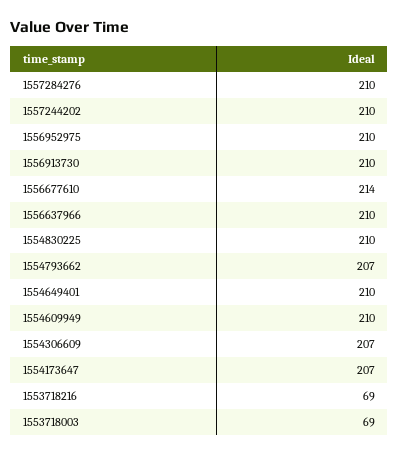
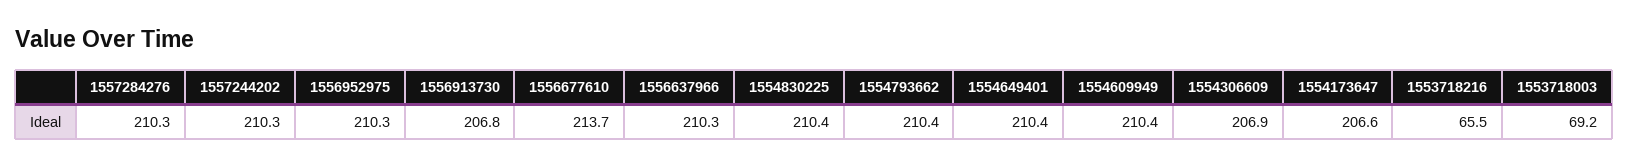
  {
    "1557284276": 210.3,
    "1557244202": 210.3,
    "1556952975": 210.3,
-   "1556913730": 210,
+   "1556913730": 206.8,
    "1556677610": 213.7,
    "1556637966": 210.3,
    "1554830225": 210.4,
-   "1554793662": 207,
+   "1554793662": 210.4,
    "1554649401": 210.4,
    "1554609949": 210.4,
    "1554306609": 206.9,
    "1554173647": 206.6,
-   "1553718216": 69,
+   "1553718216": 65.5,
    "1553718003": 69.2
  }

